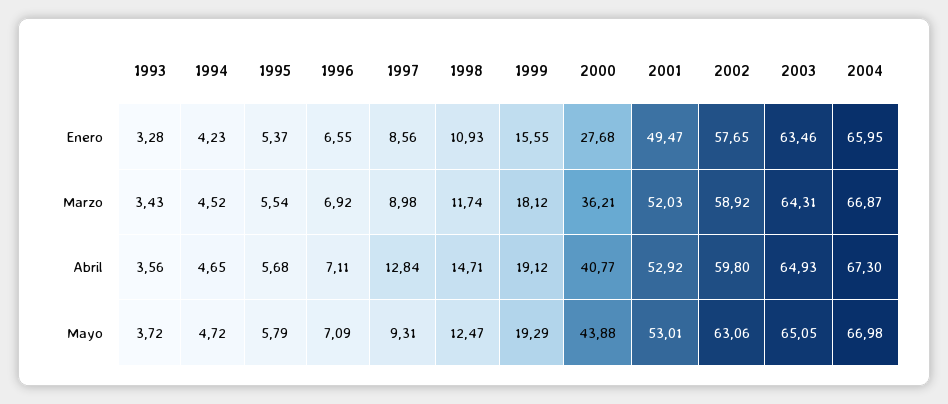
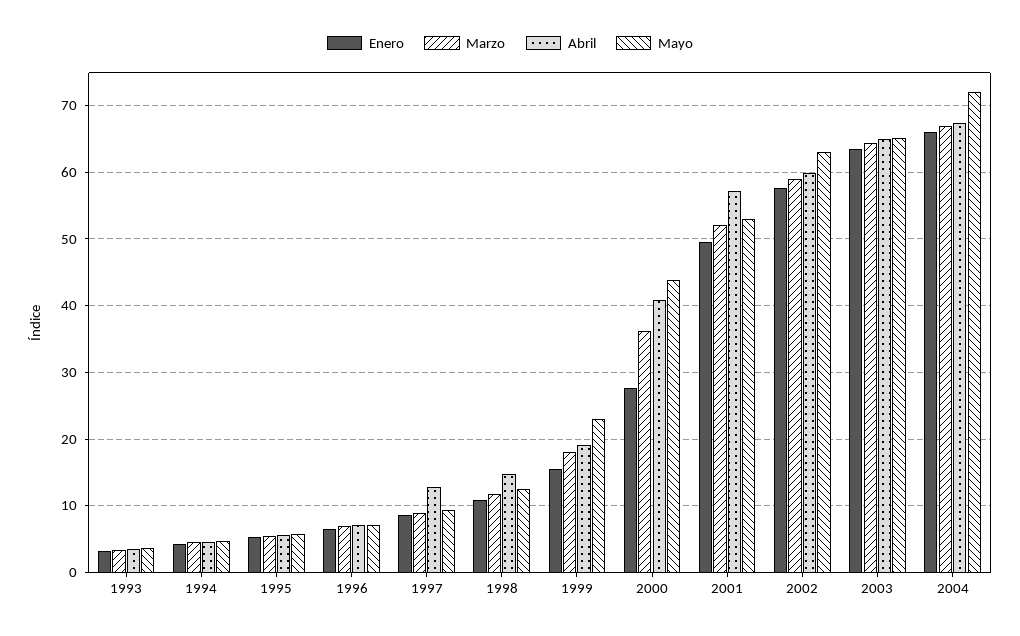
  {
    "Enero": {
      "1993": 3.28,
      "1994": 4.23,
      "1995": 5.37,
      "1996": 6.55,
      "1997": 8.56,
      "1998": 10.93,
      "1999": 15.55,
      "2000": 27.68,
      "2001": 49.47,
      "2002": 57.65,
      "2003": 63.46,
      "2004": 65.95
    },
    "Marzo": {
      "1993": 3.43,
      "1994": 4.52,
      "1995": 5.54,
      "1996": 6.92,
      "1997": 8.98,
      "1998": 11.74,
      "1999": 18.12,
      "2000": 36.21,
      "2001": 52.03,
      "2002": 58.92,
      "2003": 64.31,
      "2004": 66.87
    },
    "Abril": {
      "1993": 3.56,
      "1994": 4.65,
      "1995": 5.68,
      "1996": 7.11,
      "1997": 12.84,
      "1998": 14.71,
      "1999": 19.12,
      "2000": 40.77,
-     "2001": 52.92,
+     "2001": 57,
      "2002": 59.8,
      "2003": 64.93,
      "2004": 67.3
    },
    "Mayo": {
      "1993": 3.72,
      "1994": 4.72,
      "1995": 5.79,
      "1996": 7.09,
      "1997": 9.31,
      "1998": 12.47,
-     "1999": 19.29,
+     "1999": 23,
      "2000": 43.88,
      "2001": 53.01,
      "2002": 63.06,
      "2003": 65.05,
-     "2004": 66.98
+     "2004": 72
    }
  }

